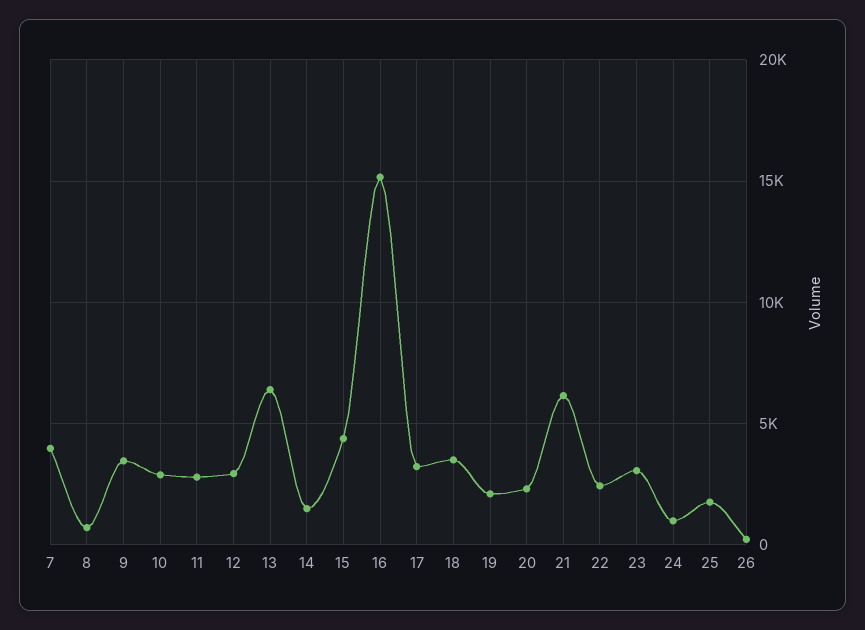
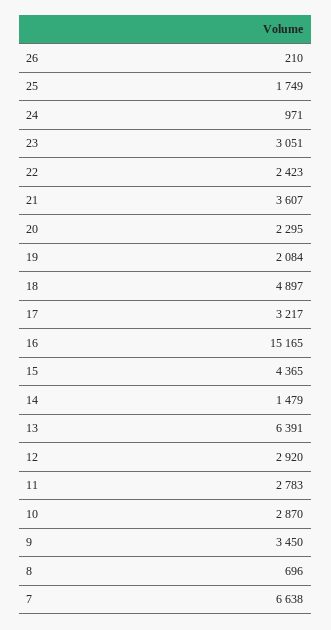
  {
-   "7": 4000,
+   "7": 6638,
    "8": 696,
    "9": 3450,
    "10": 2870,
    "11": 2783,
    "12": 2920,
    "13": 6391,
    "14": 1479,
    "15": 4365,
    "16": 15165,
    "17": 3217,
-   "18": 3500,
+   "18": 4897,
    "19": 2084,
    "20": 2295,
-   "21": 6000,
+   "21": 3607,
    "22": 2423,
    "23": 3051,
    "24": 971,
    "25": 1749,
    "26": 210
  }

